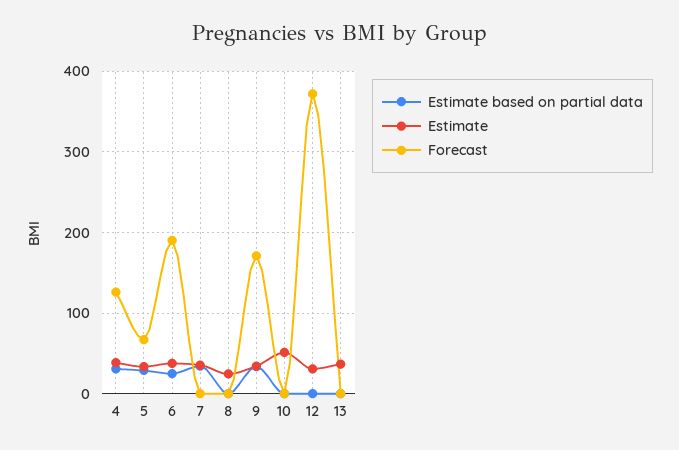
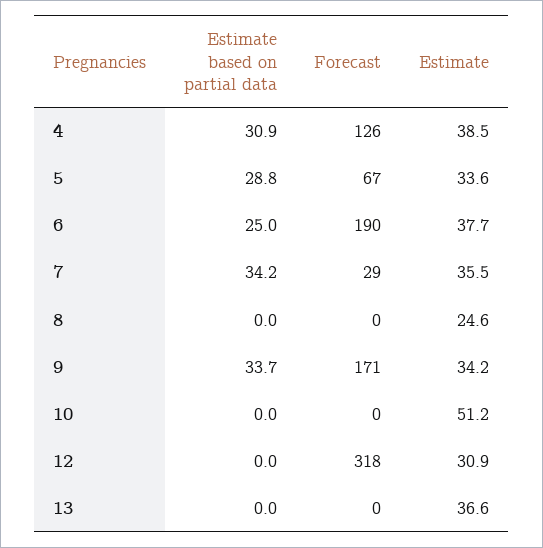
  {
    "Estimate based on partial data": {
      "4": 30.9,
      "5": 28.8,
      "6": 25,
      "7": 34.2,
      "8": 0,
      "9": 33.7,
      "10": 0,
      "12": 0,
      "13": 0
    },
    "Estimate": {
      "4": 38.5,
      "5": 33.6,
      "6": 37.7,
      "7": 35.5,
      "8": 24.6,
      "9": 34.2,
      "10": 51.2,
      "12": 30.9,
      "13": 36.6
    },
    "Forecast": {
      "4": 126,
      "5": 67,
      "6": 190,
-     "7": 0,
+     "7": 29,
      "8": 0,
      "9": 171,
      "10": 0,
-     "12": 370,
+     "12": 318,
      "13": 0
    }
  }

